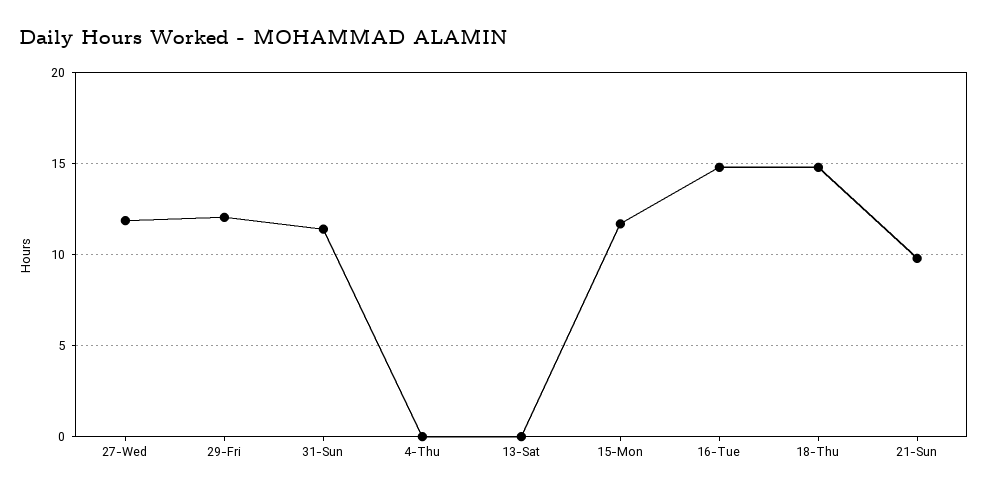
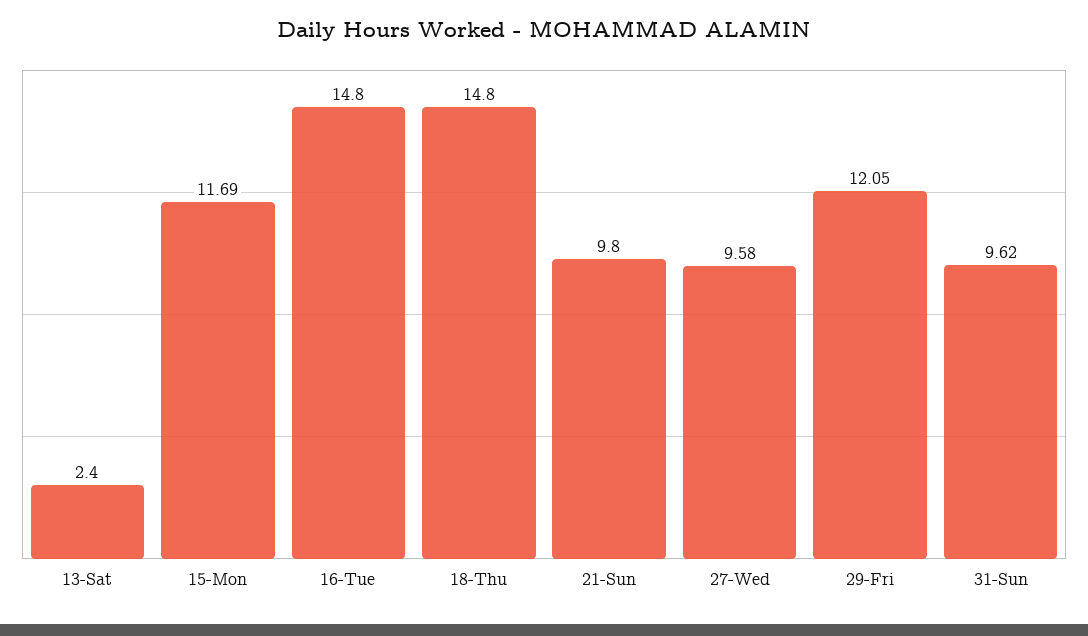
  {
-   "27-Wed": 12,
+   "27-Wed": 9.58,
    "29-Fri": 12.05,
-   "31-Sun": 11.5,
+   "31-Sun": 9.62,
-   "4-Thu": 0,
-   "13-Sat": 0,
+   "13-Sat": 2.4,
    "15-Mon": 11.69,
    "16-Tue": 14.8,
    "18-Thu": 14.8,
    "21-Sun": 9.8
  }

